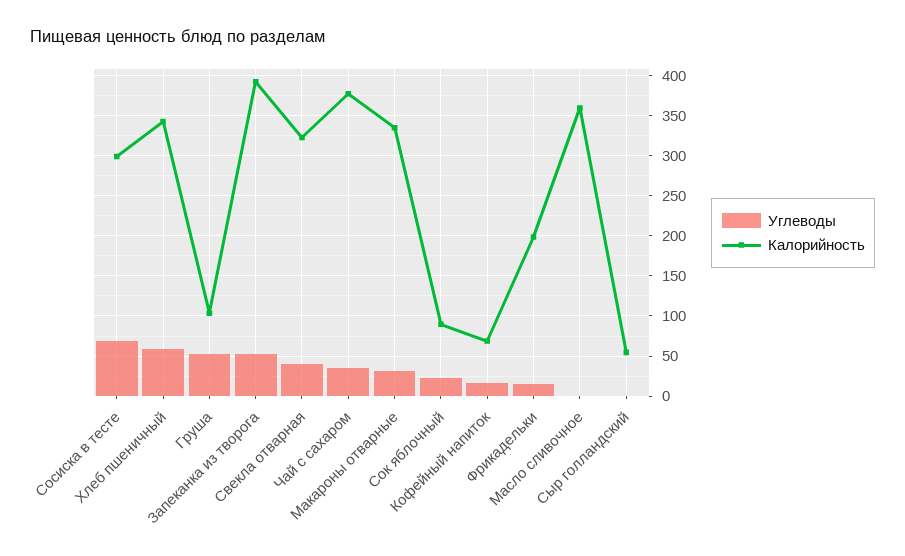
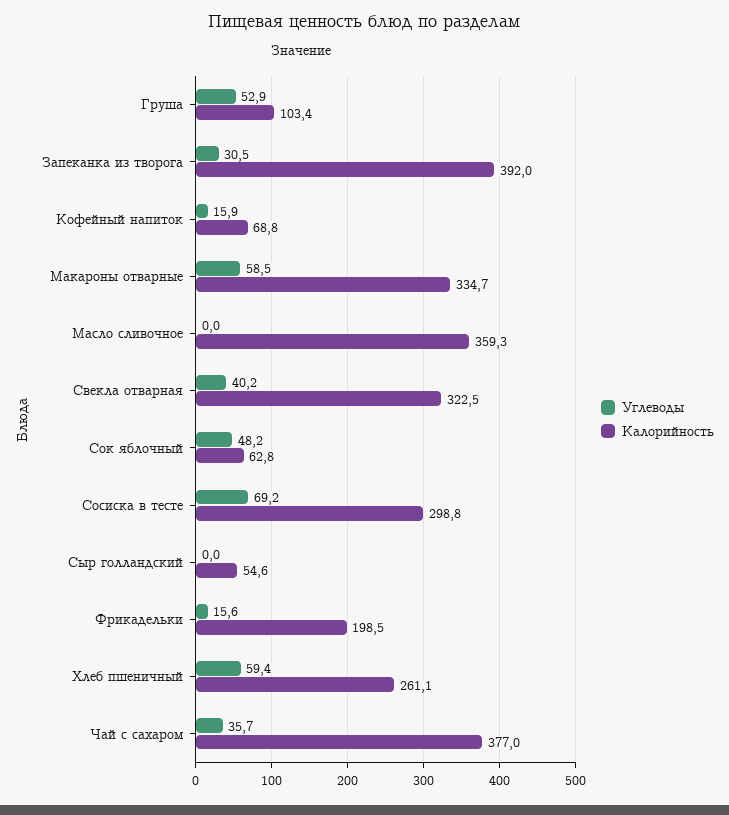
  {
    "Углеводы": {
      "Сосиска в тесте": 69.2,
      "Хлеб пшеничный": 59.4,
      "Груша": 52.9,
-     "Запеканка из творога": 50,
+     "Запеканка из творога": 30.5,
      "Свекла отварная": 40.2,
      "Чай с сахаром": 35.7,
-     "Макароны отварные": 30,
+     "Макароны отварные": 58.5,
-     "Сок яблочный": 20,
+     "Сок яблочный": 48.2,
      "Кофейный напиток": 15.9,
      "Фрикадельки": 15.6,
      "Масло сливочное": 0,
      "Сыр голландский": 0
    },
    "Калорийность": {
      "Сосиска в тесте": 298.8,
-     "Хлеб пшеничный": 340,
+     "Хлеб пшеничный": 261.1,
      "Груша": 103.4,
      "Запеканка из творога": 392,
      "Свекла отварная": 322.5,
      "Чай с сахаром": 377,
      "Макароны отварные": 334.7,
-     "Сок яблочный": 90,
+     "Сок яблочный": 62.8,
      "Кофейный напиток": 68.8,
      "Фрикадельки": 198.5,
      "Масло сливочное": 359.3,
      "Сыр голландский": 54.6
    }
  }

